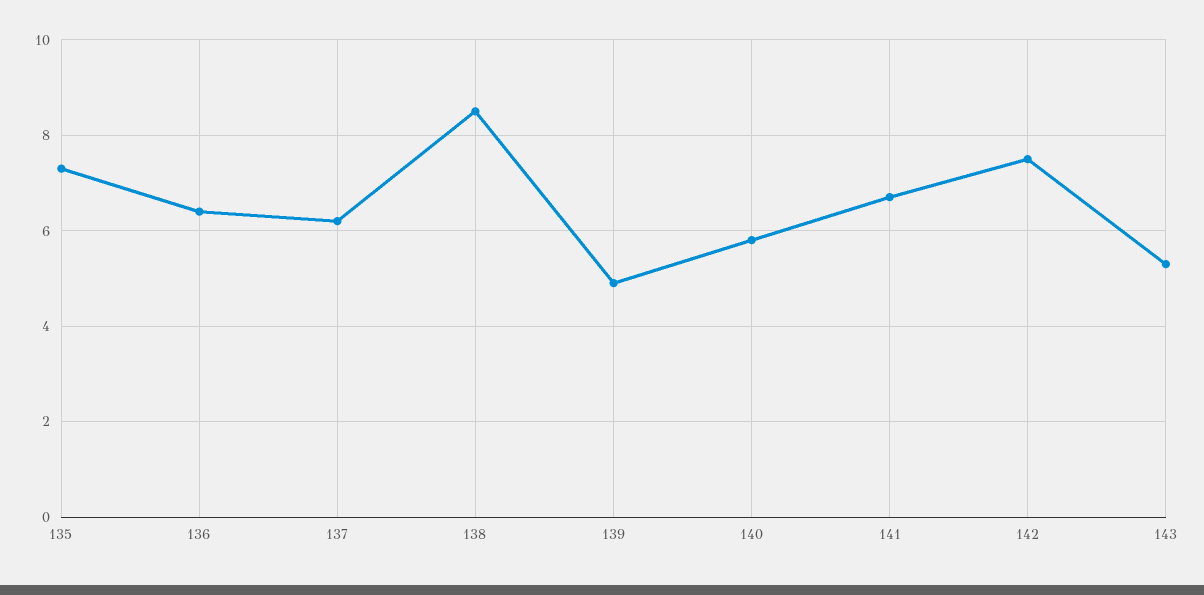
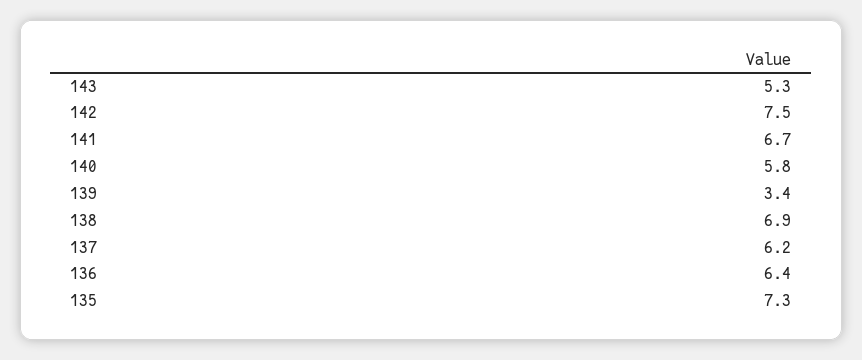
  {
    "135": 7.3,
    "136": 6.4,
    "137": 6.2,
-   "138": 8.5,
+   "138": 6.9,
-   "139": 5,
+   "139": 3.4,
    "140": 5.8,
    "141": 6.7,
    "142": 7.5,
    "143": 5.3
  }

